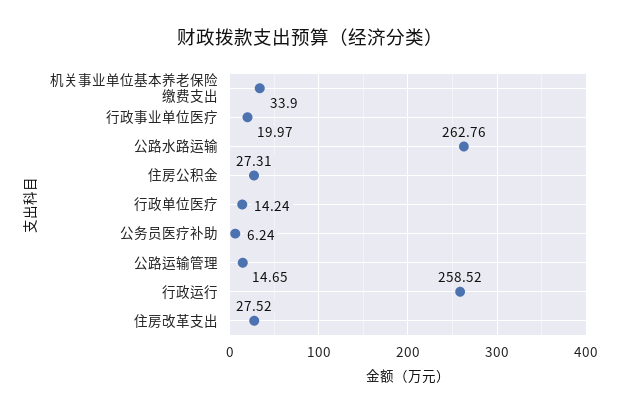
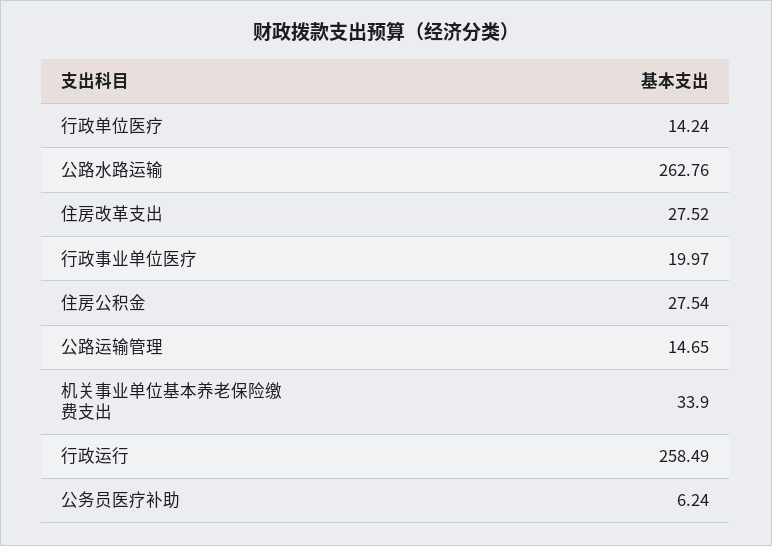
  {
    "机关事业单位基本养老保险缴费支出": 33.9,
    "行政事业单位医疗": 19.97,
    "公路水路运输": 262.76,
-   "住房公积金": 27.31,
+   "住房公积金": 27.54,
    "行政单位医疗": 14.24,
    "公务员医疗补助": 6.24,
    "公路运输管理": 14.65,
-   "行政运行": 258.52,
+   "行政运行": 258.49,
    "住房改革支出": 27.52
  }

